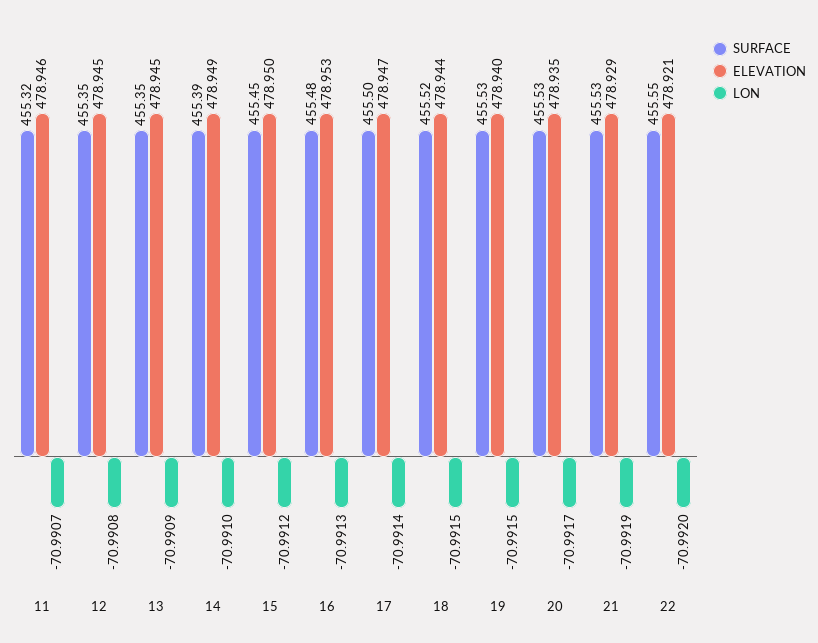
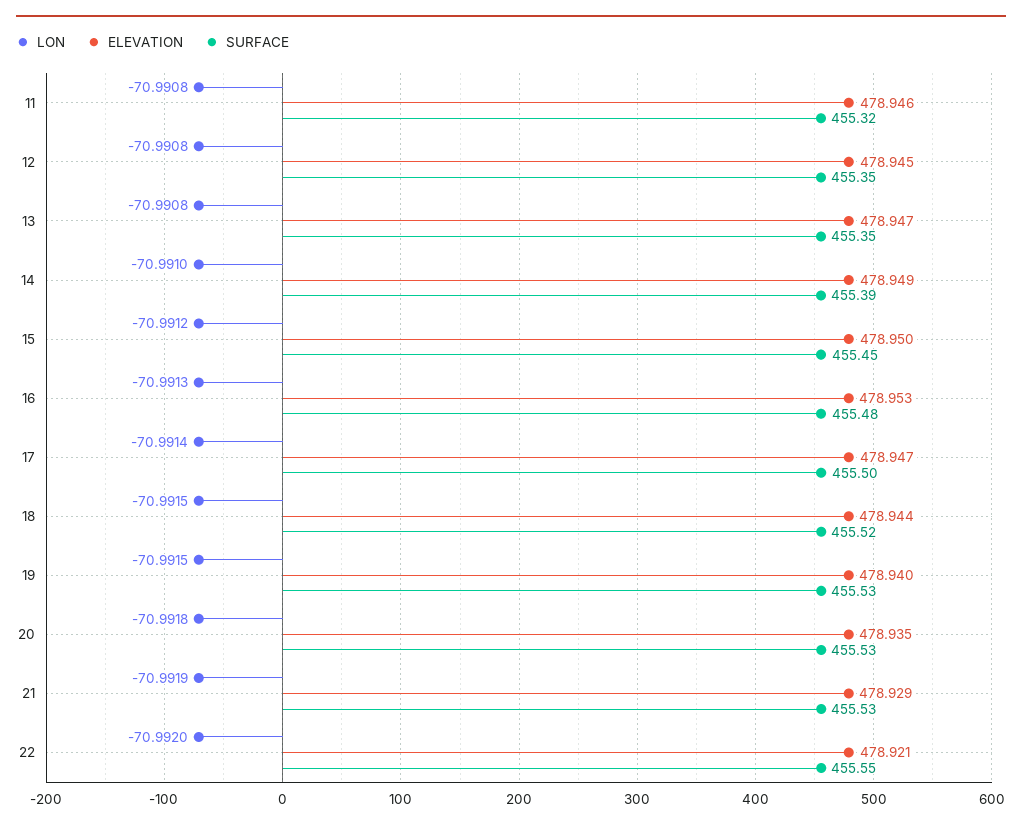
  {
    "SURFACE": {
      "11": 455.32,
      "12": 455.35,
      "13": 455.35,
      "14": 455.39,
      "15": 455.45,
      "16": 455.48,
      "17": 455.5,
      "18": 455.52,
      "19": 455.53,
      "20": 455.53,
      "21": 455.53,
      "22": 455.55
    },
    "ELEVATION": {
      "11": 478.946,
      "12": 478.945,
-     "13": 478.945,
+     "13": 478.947,
      "14": 478.949,
      "15": 478.95,
      "16": 478.953,
      "17": 478.947,
      "18": 478.944,
      "19": 478.94,
      "20": 478.935,
      "21": 478.929,
      "22": 478.921
    },
    "LON": {
-     "11": -70.9907,
+     "11": -70.9908,
      "12": -70.9908,
-     "13": -70.9909,
+     "13": -70.9908,
      "14": -70.991,
      "15": -70.9912,
      "16": -70.9913,
      "17": -70.9914,
      "18": -70.9915,
      "19": -70.9915,
-     "20": -70.9917,
+     "20": -70.9918,
      "21": -70.9919,
      "22": -70.992
    }
  }

